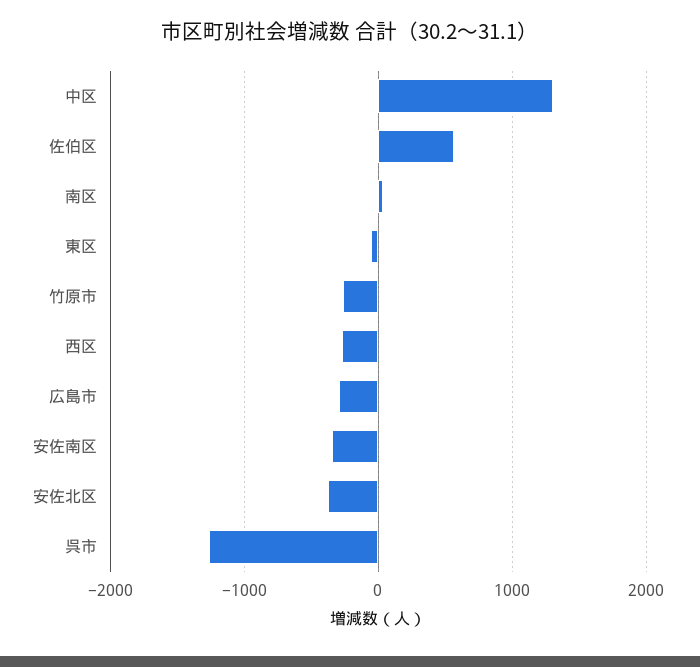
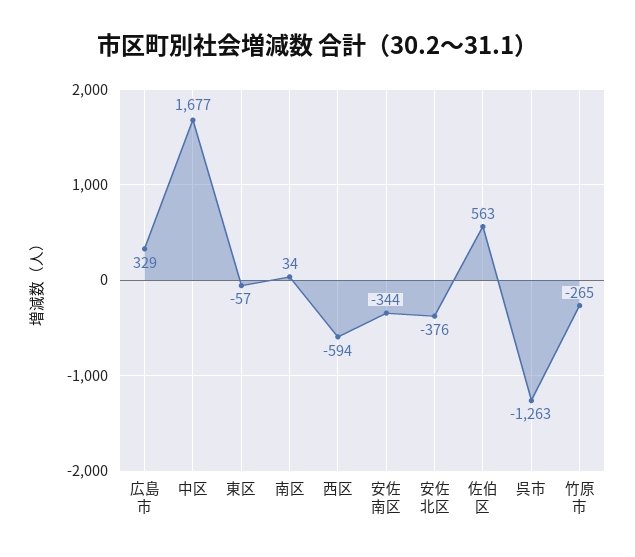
  {
-   "中区": 1300,
+   "中区": 1677,
    "佐伯区": 563,
    "南区": 34,
    "東区": -57,
    "竹原市": -265,
-   "西区": -300,
+   "西区": -594,
-   "広島市": -300,
+   "広島市": 329,
    "安佐南区": -344,
    "安佐北区": -376,
    "呉市": -1263
  }

